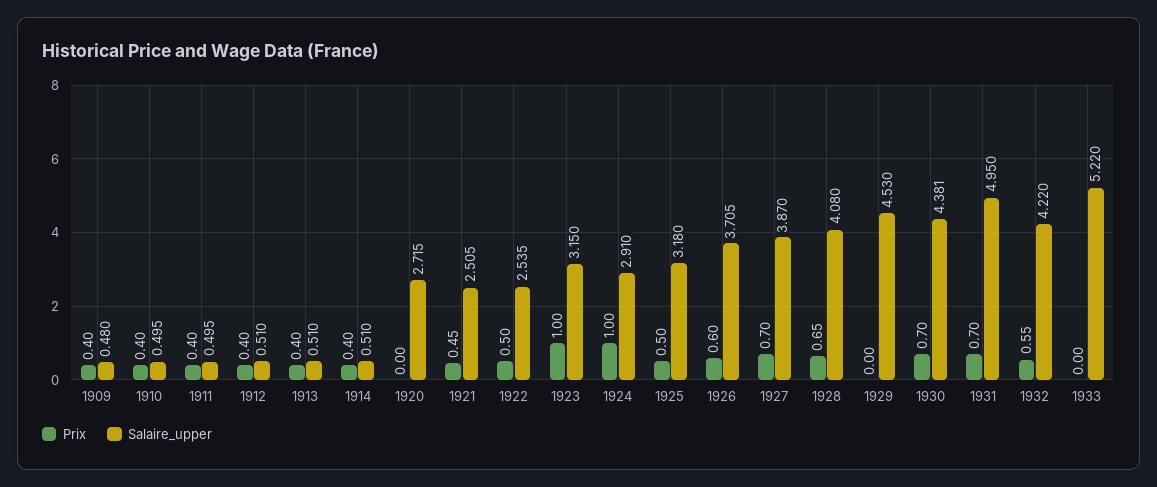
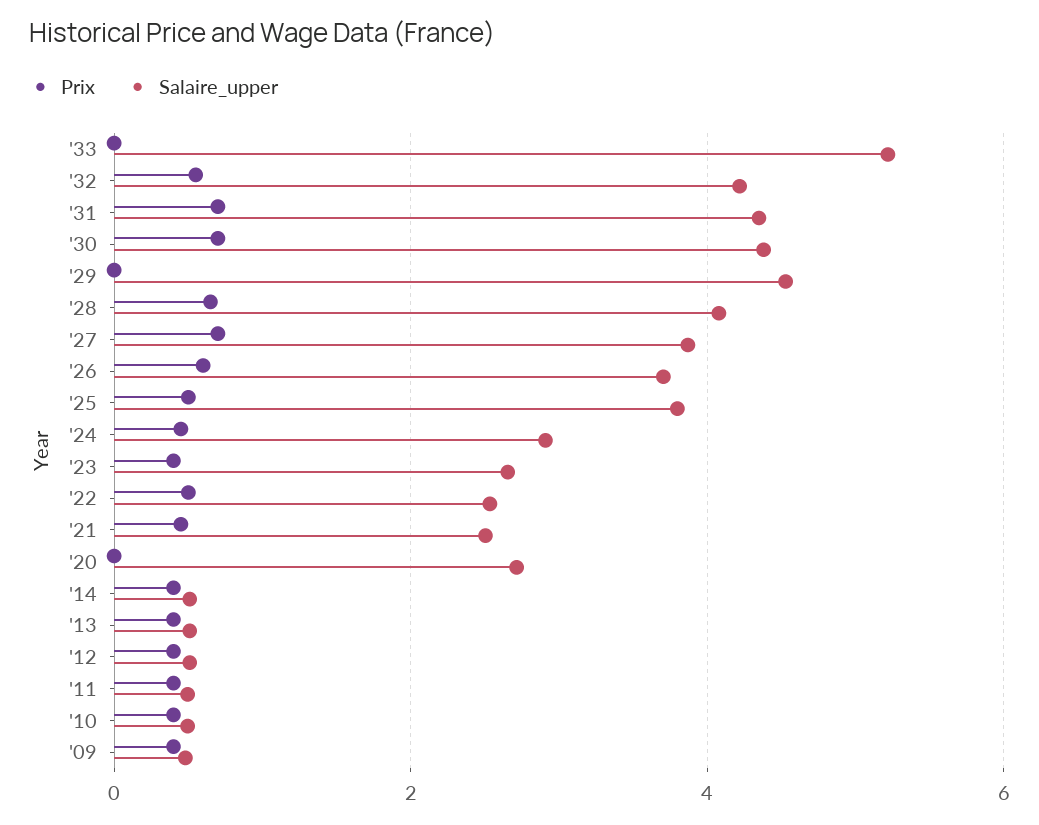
  {
    "Prix": {
      "1909": 0.4,
      "1910": 0.4,
      "1911": 0.4,
      "1912": 0.4,
      "1913": 0.4,
      "1914": 0.4,
      "1920": 0,
      "1921": 0.45,
      "1922": 0.5,
-     "1923": 1,
+     "1923": 0.4,
-     "1924": 1,
+     "1924": 0.4,
      "1925": 0.5,
      "1926": 0.6,
      "1927": 0.7,
      "1928": 0.65,
      "1929": 0,
      "1930": 0.7,
      "1931": 0.7,
      "1932": 0.55,
      "1933": 0
    },
    "Salaire_upper": {
      "1909": 0.48,
      "1910": 0.495,
      "1911": 0.495,
      "1912": 0.51,
      "1913": 0.51,
      "1914": 0.51,
      "1920": 2.715,
      "1921": 2.505,
      "1922": 2.535,
-     "1923": 3.15,
+     "1923": 2.6,
      "1924": 2.91,
-     "1925": 3.18,
+     "1925": 3.8,
      "1926": 3.705,
      "1927": 3.87,
      "1928": 4.08,
      "1929": 4.53,
      "1930": 4.381,
-     "1931": 4.95,
+     "1931": 4.4,
      "1932": 4.22,
      "1933": 5.22
    }
  }

